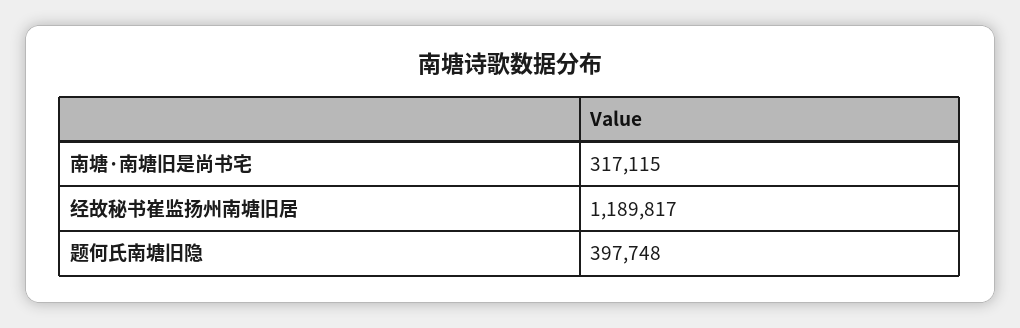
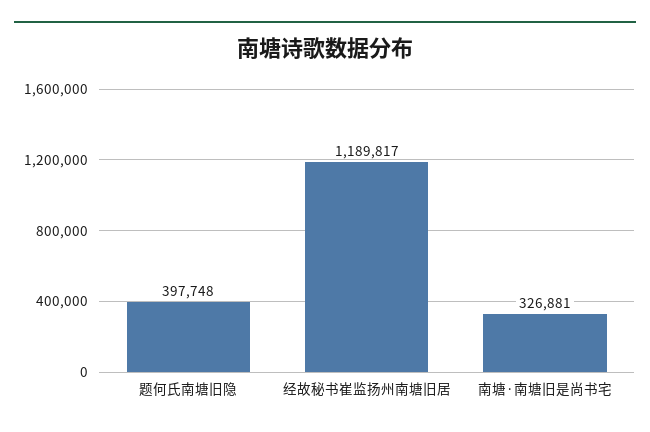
  {
-   "南塘·南塘旧是尚书宅": 317115,
+   "南塘·南塘旧是尚书宅": 326881,
    "经故秘书崔监扬州南塘旧居": 1189817,
    "题何氏南塘旧隐": 397748
  }

